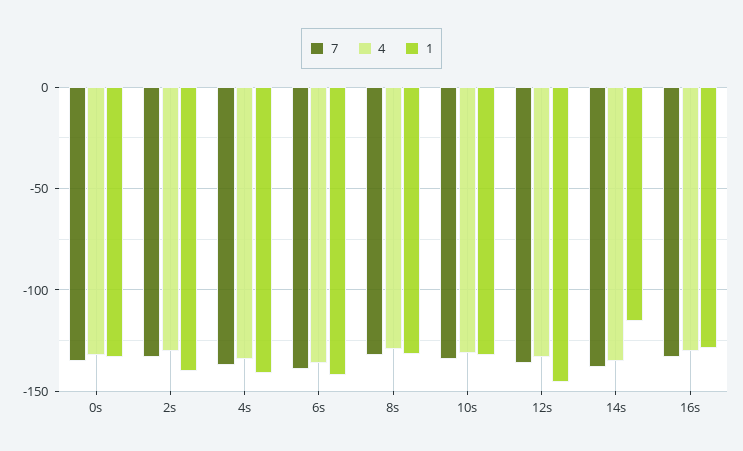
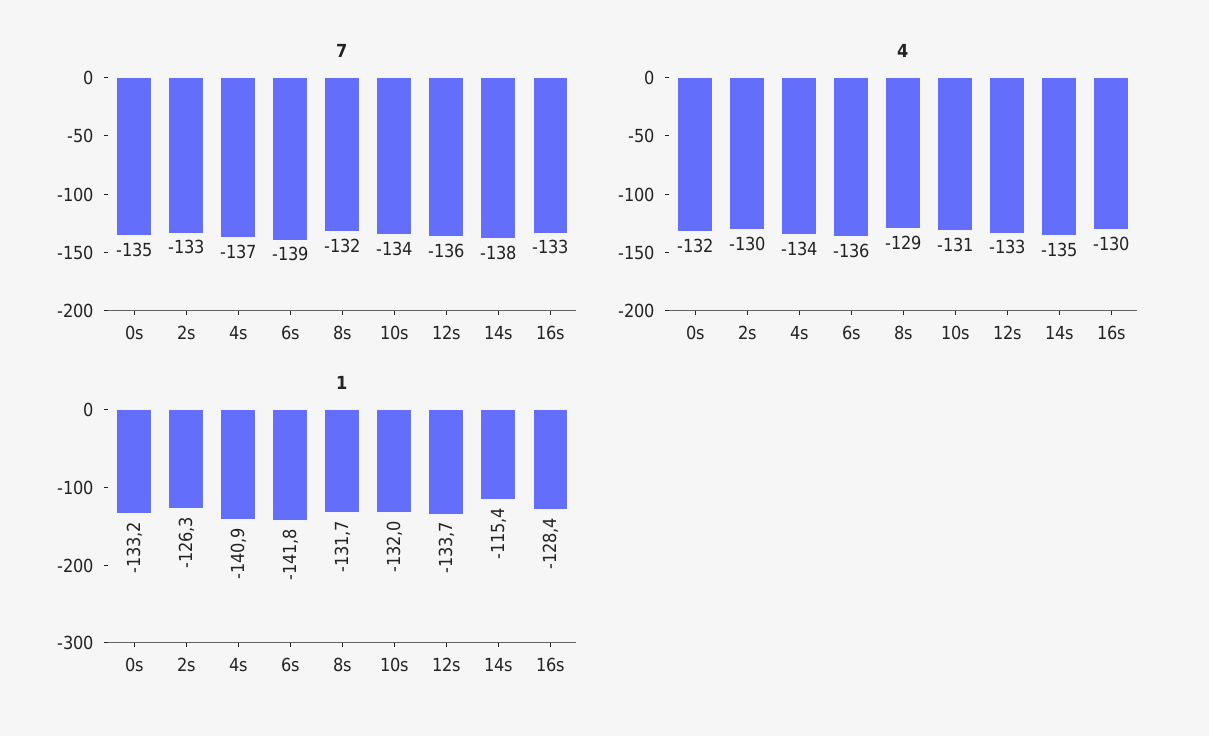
  {
    "7": {
      "0s": -135,
      "2s": -133,
      "4s": -137,
      "6s": -139,
      "8s": -132,
      "10s": -134,
      "12s": -136,
      "14s": -138,
      "16s": -133
    },
    "4": {
      "0s": -132,
      "2s": -130,
      "4s": -134,
      "6s": -136,
      "8s": -129,
      "10s": -131,
      "12s": -133,
      "14s": -135,
      "16s": -130
    },
    "1": {
      "0s": -133.2,
-     "2s": -140,
+     "2s": -126.3,
      "4s": -140.9,
      "6s": -141.8,
      "8s": -131.7,
      "10s": -132,
-     "12s": -145,
+     "12s": -133.7,
      "14s": -115.4,
      "16s": -128.4
    }
  }

